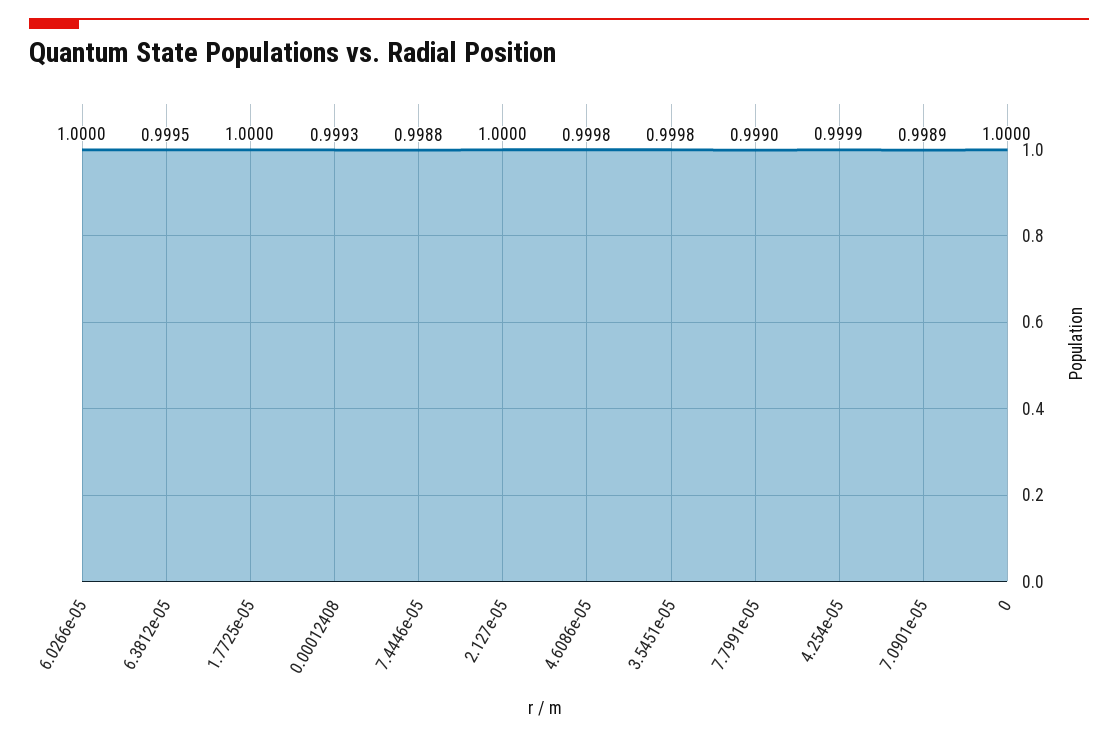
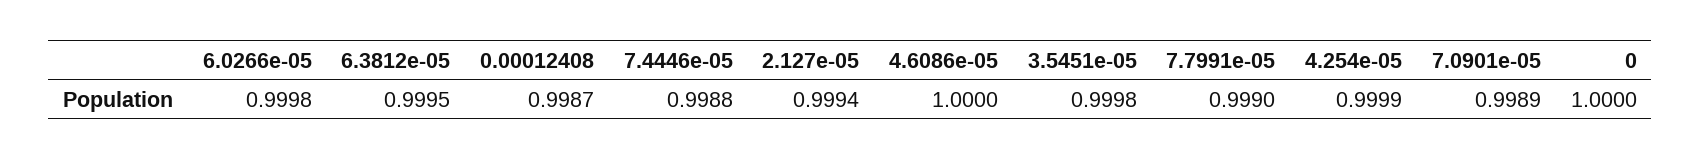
  {
-   "6.0266e-05": 1,
+   "6.0266e-05": 0.9998,
    "6.3812e-05": 0.9995,
-   "1.7725e-05": 1,
-   "0.00012408": 0.9993,
+   "0.00012408": 0.9987,
    "7.4446e-05": 0.9988,
-   "2.127e-05": 1,
+   "2.127e-05": 0.9994,
-   "4.6086e-05": 0.9998,
+   "4.6086e-05": 1,
    "3.5451e-05": 0.9998,
    "7.7991e-05": 0.999,
    "4.254e-05": 0.9999,
    "7.0901e-05": 0.9989,
    "0": 1
  }

